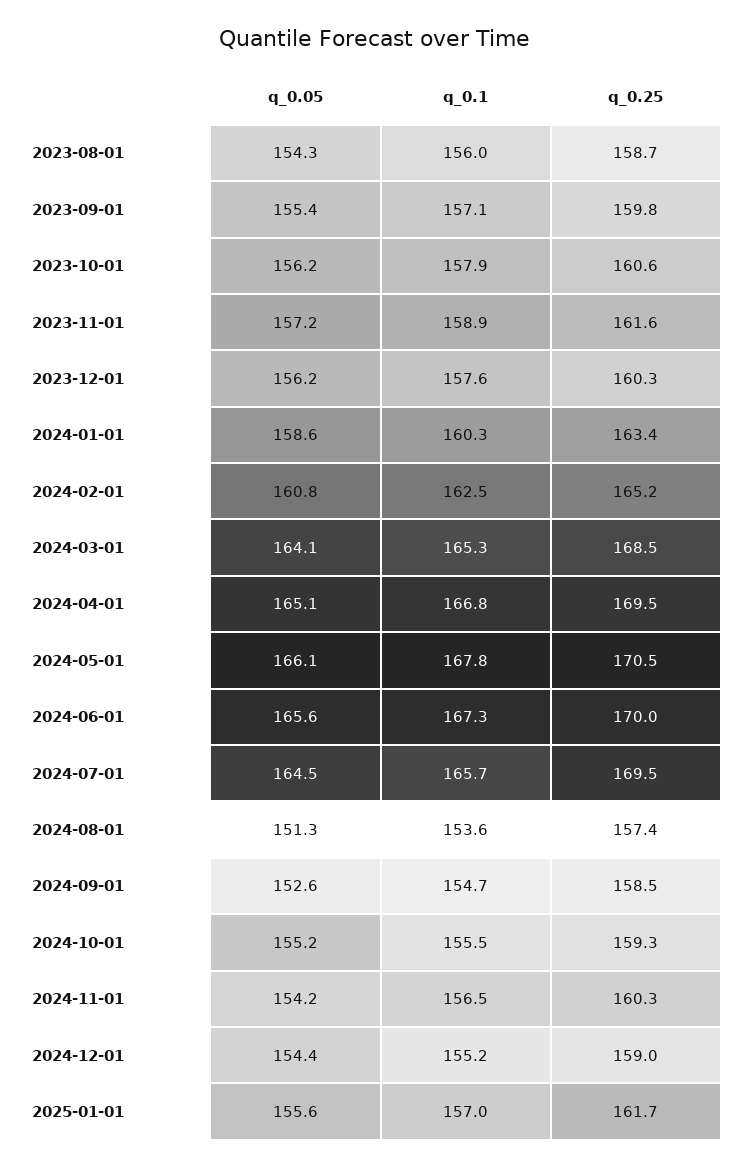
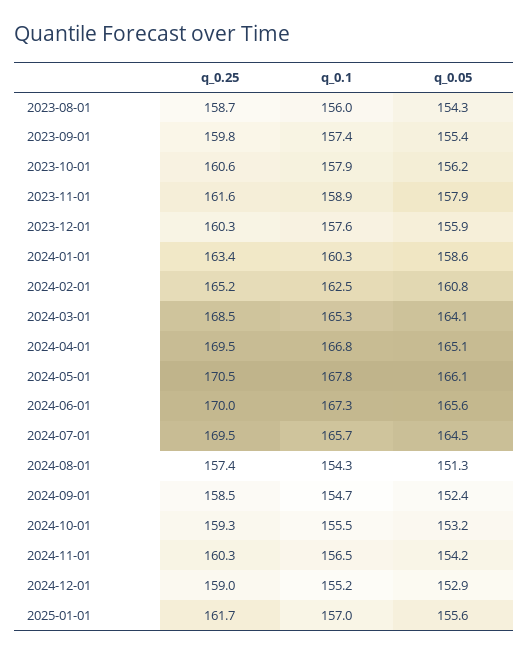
  {
    "q_0.05": {
      "2023-08-01": 154.3,
      "2023-09-01": 155.4,
      "2023-10-01": 156.2,
-     "2023-11-01": 157.2,
+     "2023-11-01": 157.9,
-     "2023-12-01": 156.2,
+     "2023-12-01": 155.9,
      "2024-01-01": 158.6,
      "2024-02-01": 160.8,
      "2024-03-01": 164.1,
      "2024-04-01": 165.1,
      "2024-05-01": 166.1,
      "2024-06-01": 165.6,
      "2024-07-01": 164.5,
      "2024-08-01": 151.3,
-     "2024-09-01": 152.6,
+     "2024-09-01": 152.4,
-     "2024-10-01": 155.2,
+     "2024-10-01": 153.2,
      "2024-11-01": 154.2,
-     "2024-12-01": 154.4,
+     "2024-12-01": 152.9,
      "2025-01-01": 155.6
    },
    "q_0.1": {
      "2023-08-01": 156,
-     "2023-09-01": 157.1,
+     "2023-09-01": 157.4,
      "2023-10-01": 157.9,
      "2023-11-01": 158.9,
      "2023-12-01": 157.6,
      "2024-01-01": 160.3,
      "2024-02-01": 162.5,
      "2024-03-01": 165.3,
      "2024-04-01": 166.8,
      "2024-05-01": 167.8,
      "2024-06-01": 167.3,
      "2024-07-01": 165.7,
-     "2024-08-01": 153.6,
+     "2024-08-01": 154.3,
      "2024-09-01": 154.7,
      "2024-10-01": 155.5,
      "2024-11-01": 156.5,
      "2024-12-01": 155.2,
      "2025-01-01": 157
    },
    "q_0.25": {
      "2023-08-01": 158.7,
      "2023-09-01": 159.8,
      "2023-10-01": 160.6,
      "2023-11-01": 161.6,
      "2023-12-01": 160.3,
      "2024-01-01": 163.4,
      "2024-02-01": 165.2,
      "2024-03-01": 168.5,
      "2024-04-01": 169.5,
      "2024-05-01": 170.5,
      "2024-06-01": 170,
      "2024-07-01": 169.5,
      "2024-08-01": 157.4,
      "2024-09-01": 158.5,
      "2024-10-01": 159.3,
      "2024-11-01": 160.3,
      "2024-12-01": 159,
      "2025-01-01": 161.7
    }
  }

